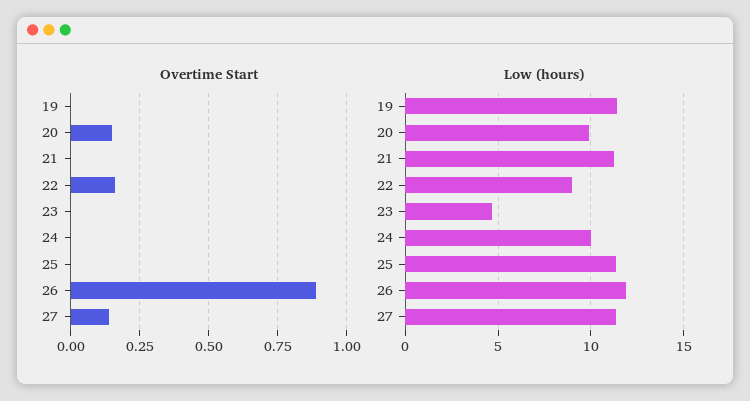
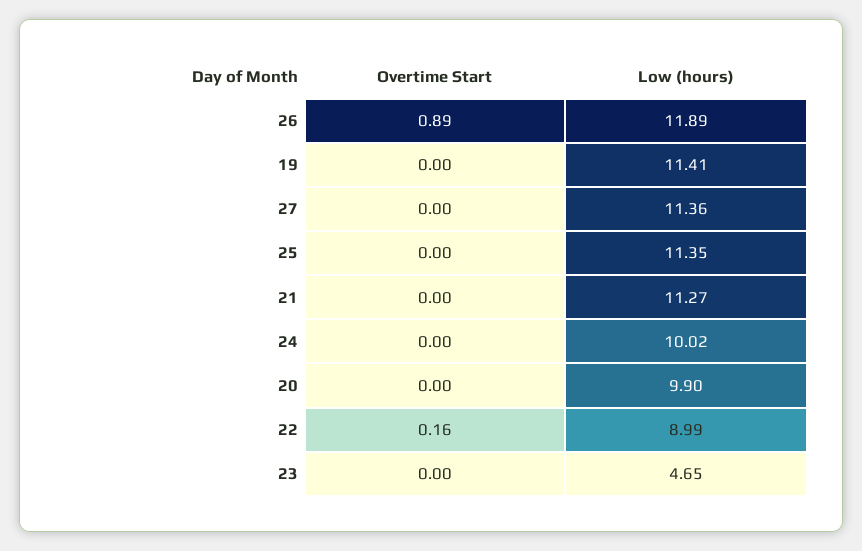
  {
    "Overtime Start": {
      "19": 0,
-     "20": 0.15,
+     "20": 0,
      "21": 0,
      "22": 0.16,
      "23": 0,
      "24": 0,
      "25": 0,
      "26": 0.89,
-     "27": 0.15
+     "27": 0
    },
    "Low (hours)": {
      "19": 11.41,
      "20": 9.9,
      "21": 11.27,
      "22": 8.99,
      "23": 4.65,
      "24": 10.02,
      "25": 11.35,
      "26": 11.89,
      "27": 11.36
    }
  }

